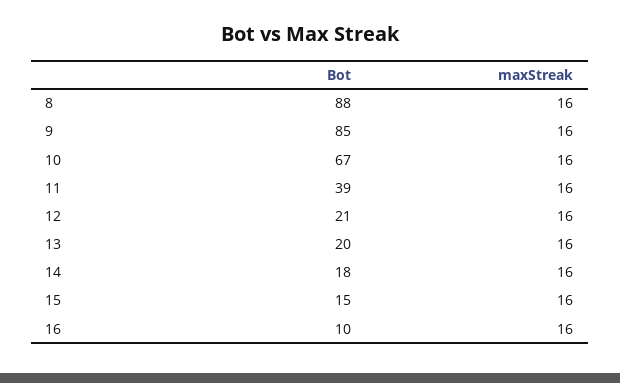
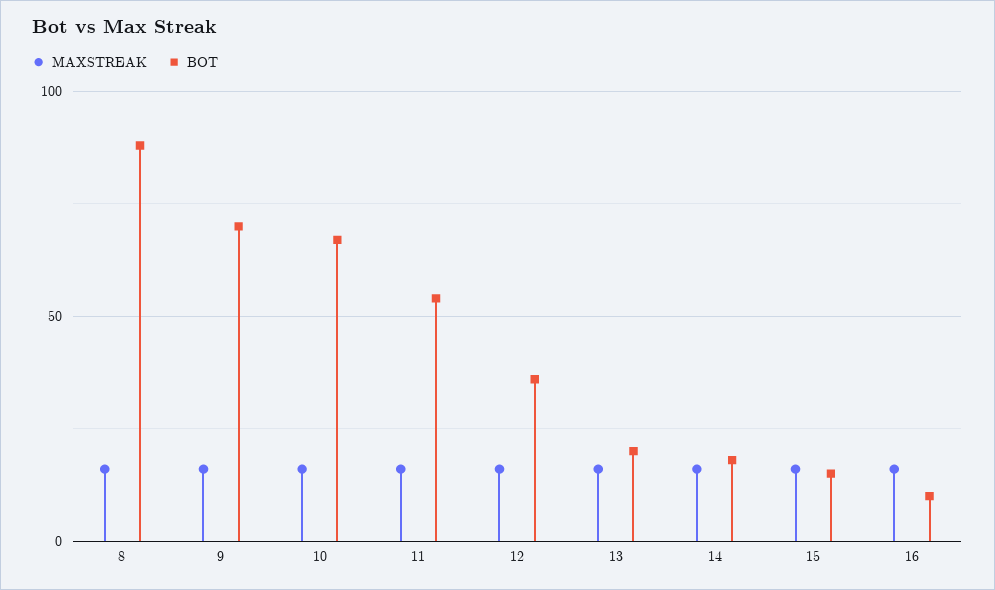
  {
    "Bot": {
      "8": 88,
-     "9": 85,
+     "9": 70,
      "10": 67,
-     "11": 39,
+     "11": 55,
-     "12": 21,
+     "12": 35,
      "13": 20,
      "14": 18,
      "15": 15,
      "16": 10
    },
    "maxStreak": {
      "8": 16,
      "9": 16,
      "10": 16,
      "11": 16,
      "12": 16,
      "13": 16,
      "14": 16,
      "15": 16,
      "16": 16
    }
  }

